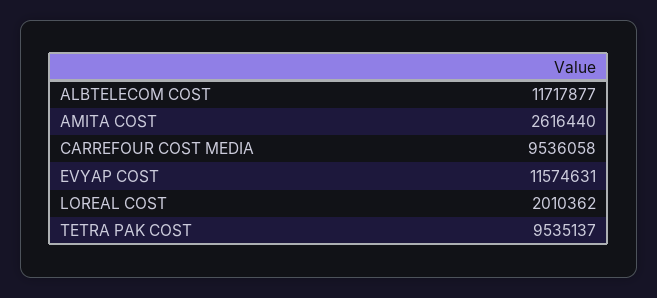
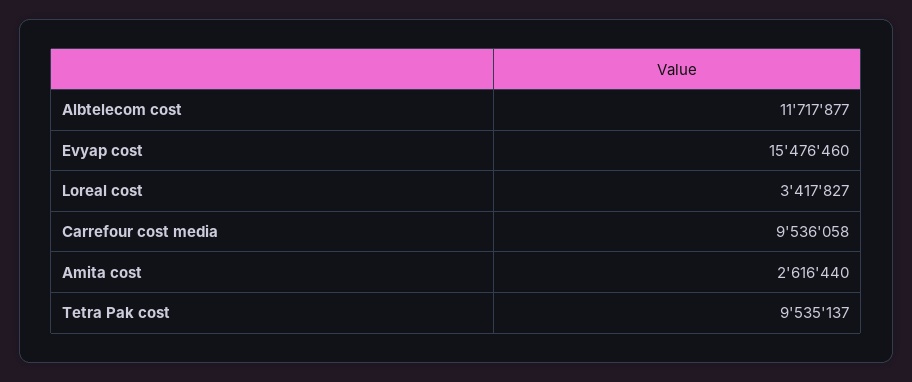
  {
    "ALBTELECOM COST": 11717877,
    "AMITA COST": 2616440,
    "CARREFOUR COST MEDIA": 9536058,
-   "EVYAP COST": 11574631,
+   "EVYAP COST": 15476460,
-   "LOREAL COST": 2010362,
+   "LOREAL COST": 3417827,
    "TETRA PAK COST": 9535137
  }

